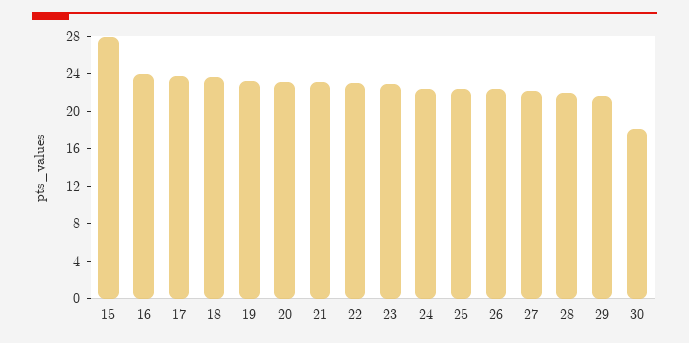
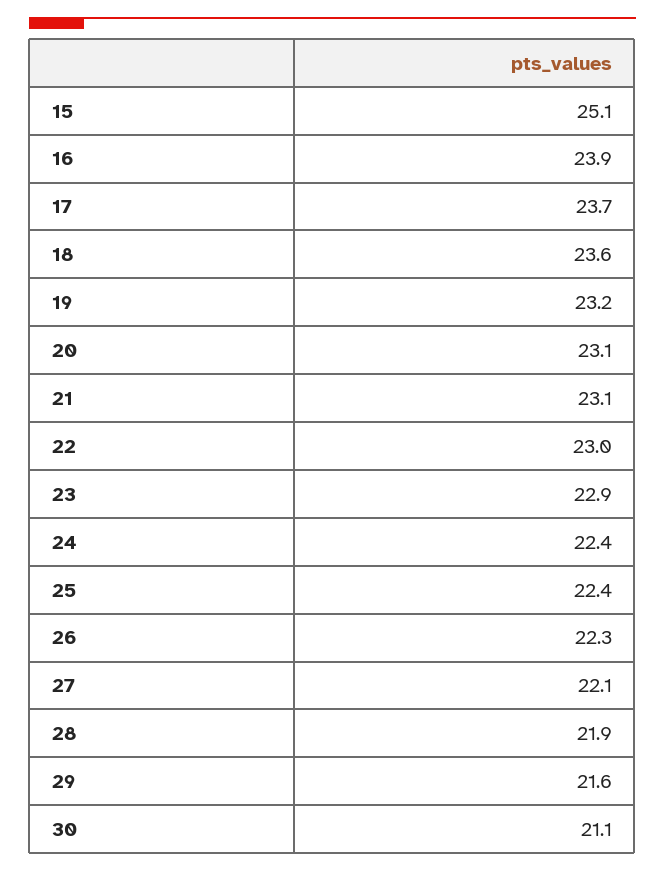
  {
-   "15": 28,
+   "15": 25.1,
    "16": 23.9,
    "17": 23.7,
    "18": 23.6,
    "19": 23.2,
    "20": 23.1,
    "21": 23.1,
    "22": 23,
    "23": 22.9,
    "24": 22.4,
    "25": 22.4,
    "26": 22.3,
    "27": 22.1,
    "28": 21.9,
    "29": 21.6,
-   "30": 18
+   "30": 21.1
  }

